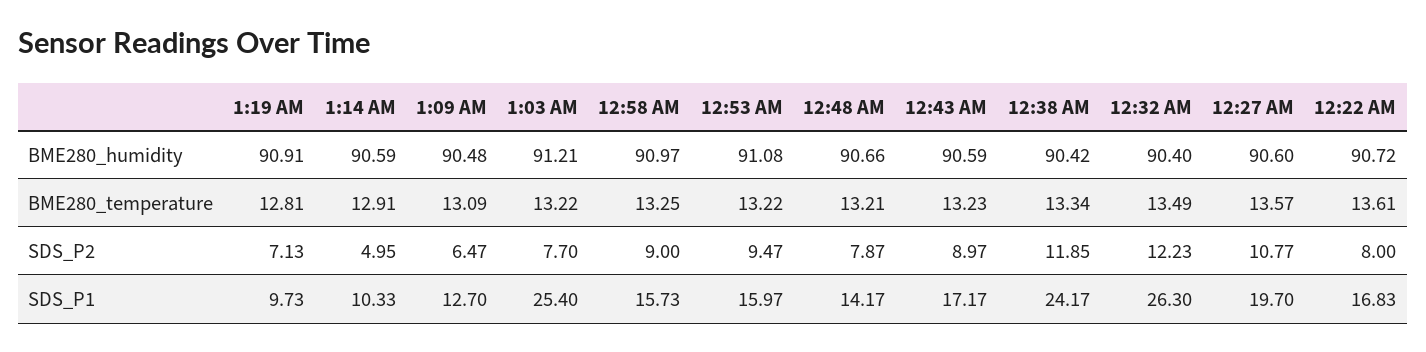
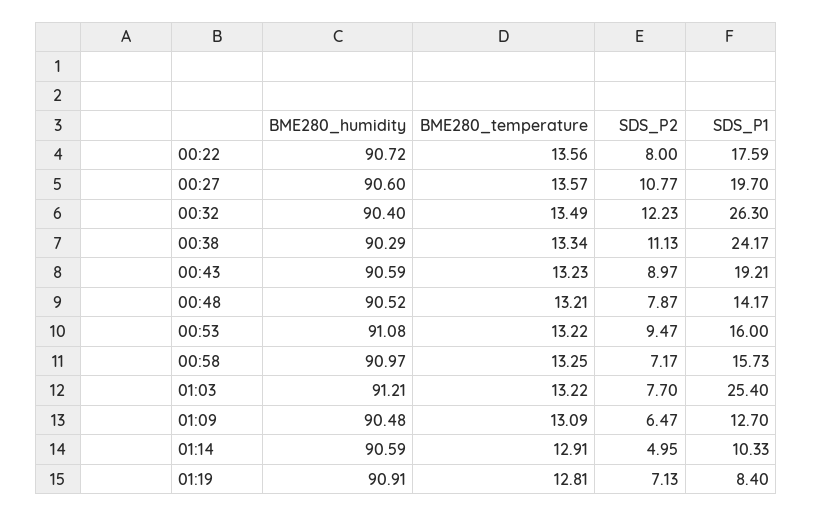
  {
    "1:19 AM": {
      "BME280_humidity": 90.91,
      "BME280_temperature": 12.81,
      "SDS_P2": 7.13,
-     "SDS_P1": 9.73
+     "SDS_P1": 8.4
    },
    "1:14 AM": {
      "BME280_humidity": 90.59,
      "BME280_temperature": 12.91,
      "SDS_P2": 4.95,
      "SDS_P1": 10.33
    },
    "1:09 AM": {
      "BME280_humidity": 90.48,
      "BME280_temperature": 13.09,
      "SDS_P2": 6.47,
      "SDS_P1": 12.7
    },
    "1:03 AM": {
      "BME280_humidity": 91.21,
      "BME280_temperature": 13.22,
      "SDS_P2": 7.7,
      "SDS_P1": 25.4
    },
    "12:58 AM": {
      "BME280_humidity": 90.97,
      "BME280_temperature": 13.25,
-     "SDS_P2": 9,
+     "SDS_P2": 7.17,
      "SDS_P1": 15.73
    },
    "12:53 AM": {
      "BME280_humidity": 91.08,
      "BME280_temperature": 13.22,
      "SDS_P2": 9.47,
-     "SDS_P1": 15.97
+     "SDS_P1": 16
    },
    "12:48 AM": {
-     "BME280_humidity": 90.66,
+     "BME280_humidity": 90.52,
      "BME280_temperature": 13.21,
      "SDS_P2": 7.87,
      "SDS_P1": 14.17
    },
    "12:43 AM": {
      "BME280_humidity": 90.59,
      "BME280_temperature": 13.23,
      "SDS_P2": 8.97,
-     "SDS_P1": 17.17
+     "SDS_P1": 19.21
    },
    "12:38 AM": {
-     "BME280_humidity": 90.42,
+     "BME280_humidity": 90.29,
      "BME280_temperature": 13.34,
-     "SDS_P2": 11.85,
+     "SDS_P2": 11.13,
      "SDS_P1": 24.17
    },
    "12:32 AM": {
      "BME280_humidity": 90.4,
      "BME280_temperature": 13.49,
      "SDS_P2": 12.23,
      "SDS_P1": 26.3
    },
    "12:27 AM": {
      "BME280_humidity": 90.6,
      "BME280_temperature": 13.57,
      "SDS_P2": 10.77,
      "SDS_P1": 19.7
    },
    "12:22 AM": {
      "BME280_humidity": 90.72,
-     "BME280_temperature": 13.61,
+     "BME280_temperature": 13.56,
      "SDS_P2": 8,
-     "SDS_P1": 16.83
+     "SDS_P1": 17.59
    }
  }

